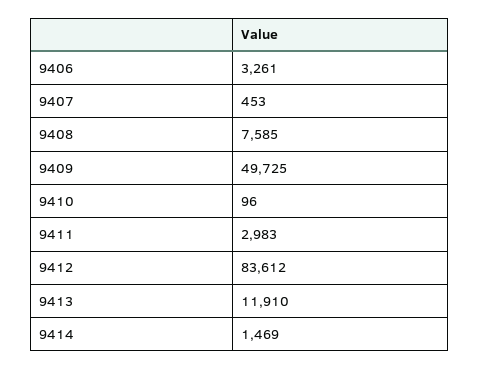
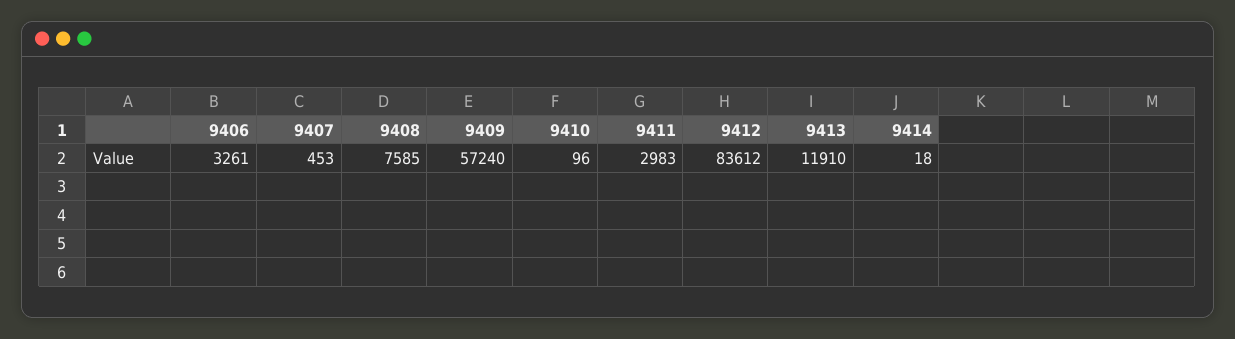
  {
    "9406": 3261,
    "9407": 453,
    "9408": 7585,
-   "9409": 49725,
+   "9409": 57240,
    "9410": 96,
    "9411": 2983,
    "9412": 83612,
    "9413": 11910,
-   "9414": 1469
+   "9414": 18
  }

